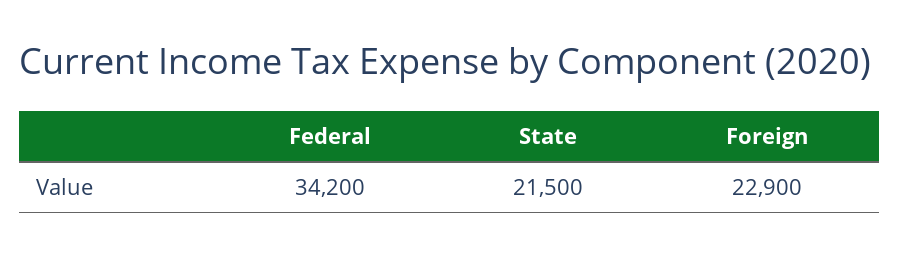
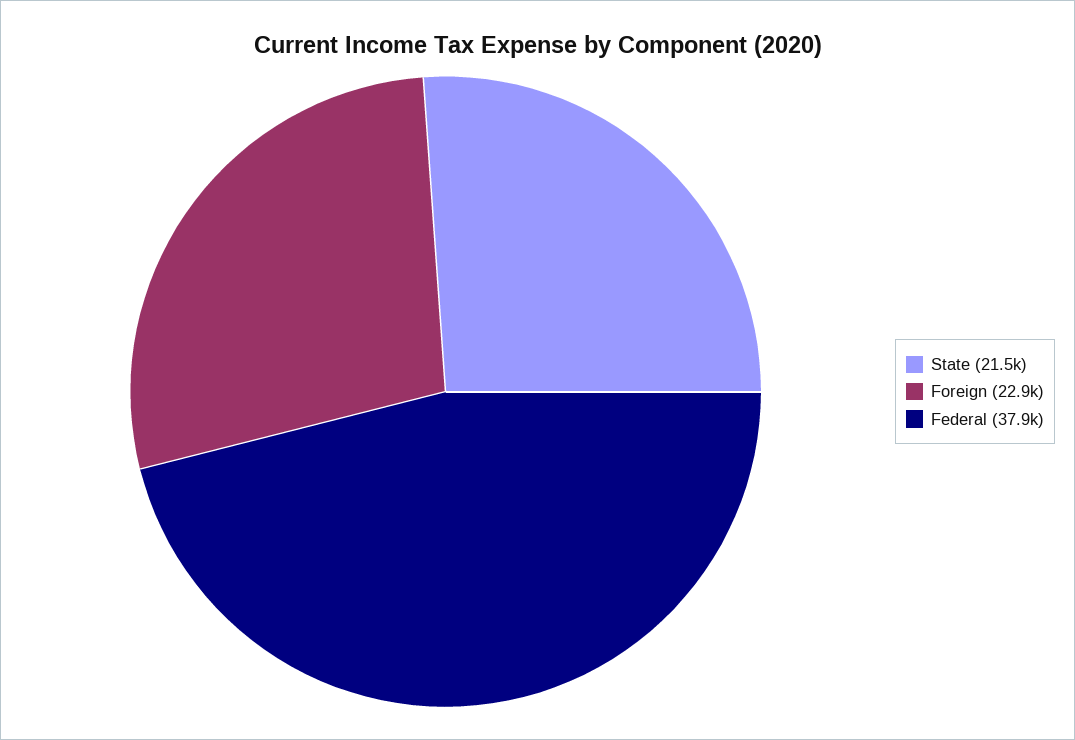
  {
-   "Federal": 34200,
+   "Federal": 37900,
    "State": 21500,
    "Foreign": 22900
  }

